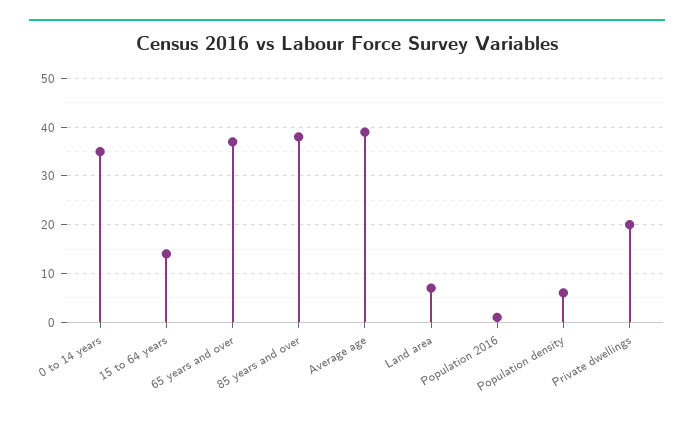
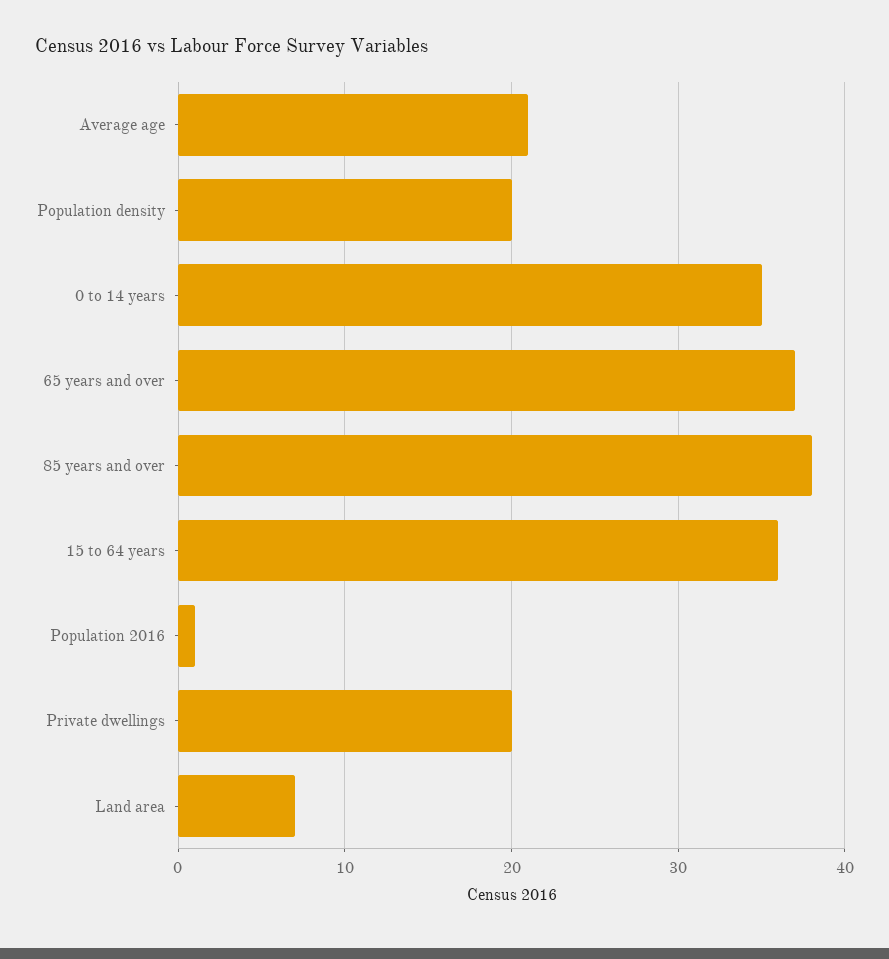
  {
    "0 to 14 years": 35,
-   "15 to 64 years": 15,
+   "15 to 64 years": 36,
    "65 years and over": 37,
    "85 years and over": 38,
-   "Average age": 40,
+   "Average age": 21,
    "Land area": 7,
    "Population 2016": 1,
-   "Population density": 5,
+   "Population density": 20,
    "Private dwellings": 20
  }

